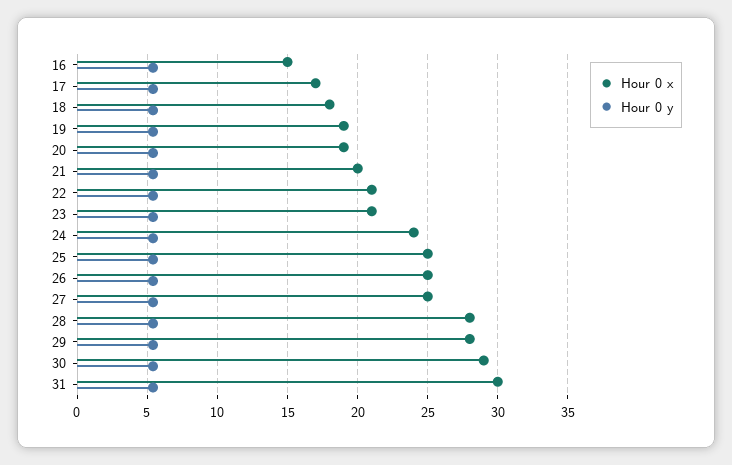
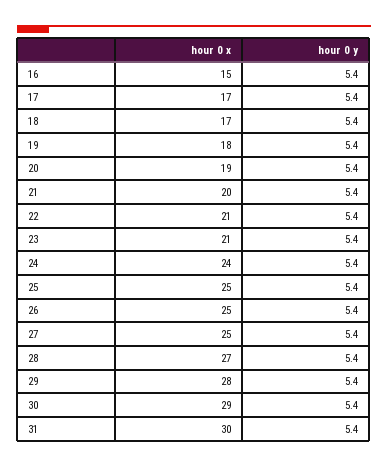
  {
    "Hour 0 x": {
      "16": 15,
      "17": 17,
-     "18": 18,
+     "18": 17,
-     "19": 19,
+     "19": 18,
      "20": 19,
      "21": 20,
      "22": 21,
      "23": 21,
      "24": 24,
      "25": 25,
      "26": 25,
      "27": 25,
-     "28": 28,
+     "28": 27,
      "29": 28,
      "30": 29,
      "31": 30
    },
    "Hour 0 y": {
      "16": 5.4,
      "17": 5.4,
      "18": 5.4,
      "19": 5.4,
      "20": 5.4,
      "21": 5.4,
      "22": 5.4,
      "23": 5.4,
      "24": 5.4,
      "25": 5.4,
      "26": 5.4,
      "27": 5.4,
      "28": 5.4,
      "29": 5.4,
      "30": 5.4,
      "31": 5.4
    }
  }

